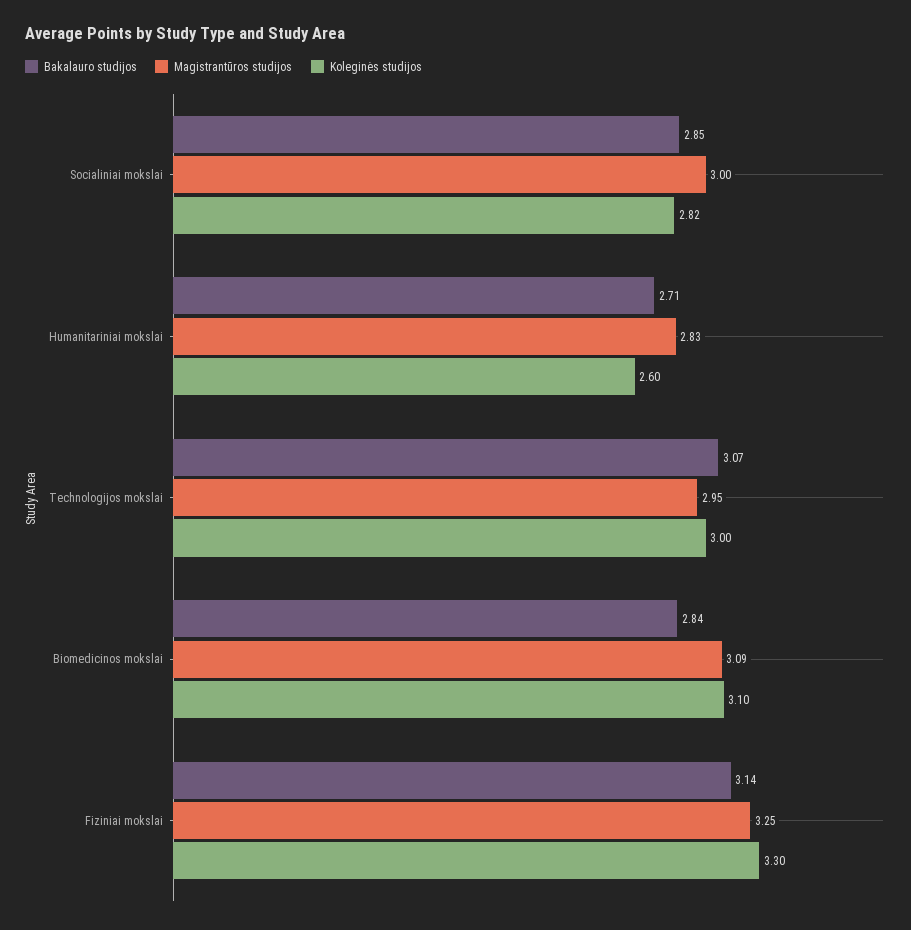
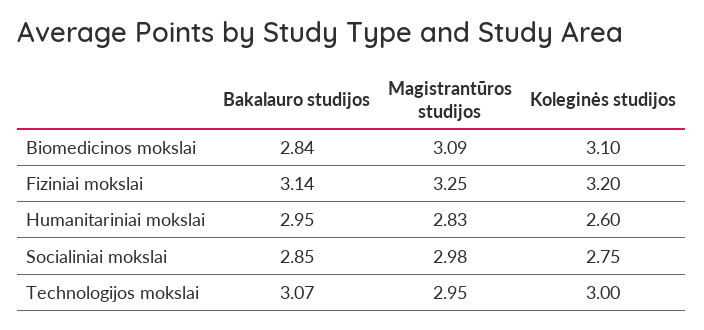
  {
    "Bakalauro studijos": {
      "Socialiniai mokslai": 2.85,
-     "Humanitariniai mokslai": 2.71,
+     "Humanitariniai mokslai": 2.95,
      "Technologijos mokslai": 3.07,
      "Biomedicinos mokslai": 2.84,
      "Fiziniai mokslai": 3.14
    },
    "Magistrantūros studijos": {
-     "Socialiniai mokslai": 3,
+     "Socialiniai mokslai": 2.98,
      "Humanitariniai mokslai": 2.83,
      "Technologijos mokslai": 2.95,
      "Biomedicinos mokslai": 3.09,
      "Fiziniai mokslai": 3.25
    },
    "Koleginės studijos": {
-     "Socialiniai mokslai": 2.82,
+     "Socialiniai mokslai": 2.75,
      "Humanitariniai mokslai": 2.6,
      "Technologijos mokslai": 3,
      "Biomedicinos mokslai": 3.1,
-     "Fiziniai mokslai": 3.3
+     "Fiziniai mokslai": 3.2
    }
  }

